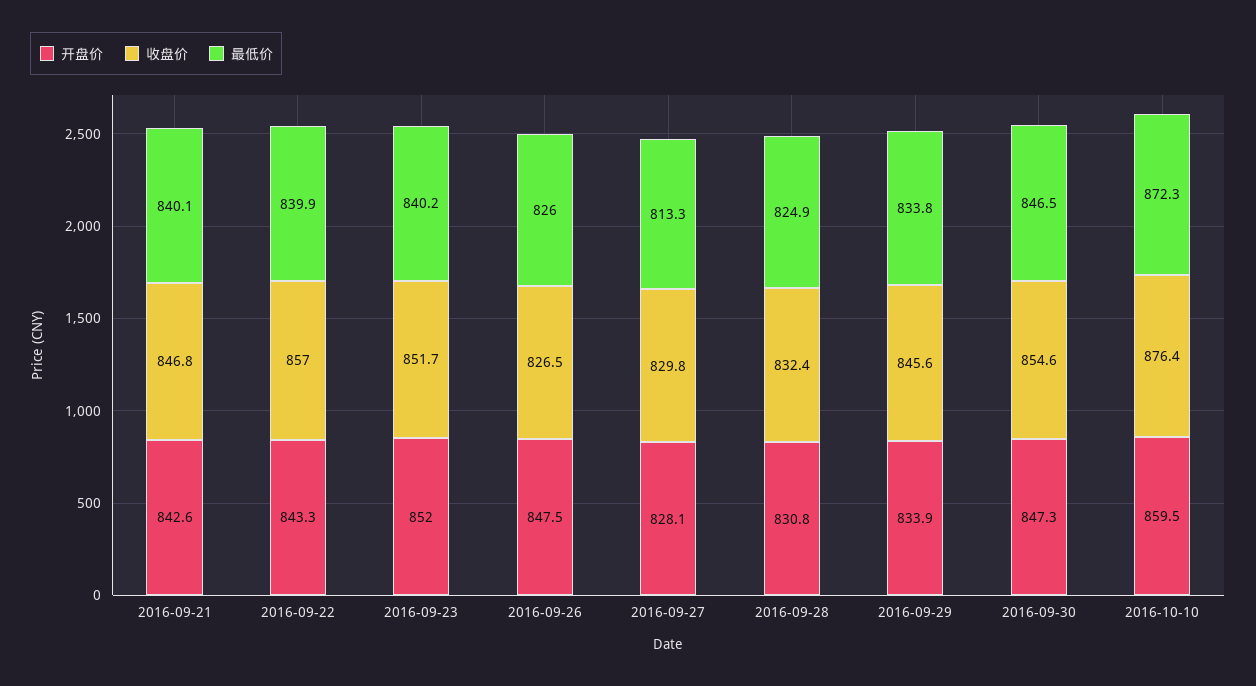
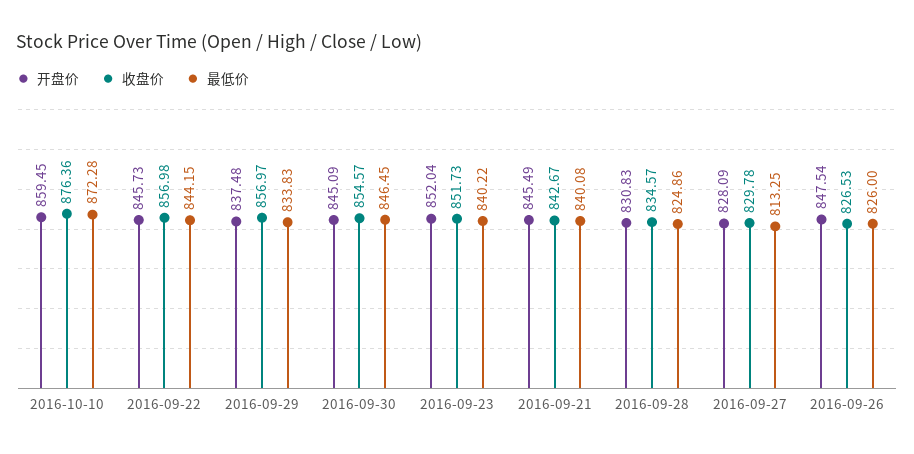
  {
    "开盘价": {
-     "2016-09-21": 842.6,
+     "2016-09-21": 845.49,
-     "2016-09-22": 843.3,
+     "2016-09-22": 845.73,
      "2016-09-23": 852.04,
      "2016-09-26": 847.54,
      "2016-09-27": 828.09,
      "2016-09-28": 830.83,
-     "2016-09-29": 833.9,
+     "2016-09-29": 837.48,
-     "2016-09-30": 847.3,
+     "2016-09-30": 845.09,
      "2016-10-10": 859.45
    },
    "收盘价": {
-     "2016-09-21": 846.8,
+     "2016-09-21": 842.67,
      "2016-09-22": 856.98,
      "2016-09-23": 851.73,
      "2016-09-26": 826.53,
      "2016-09-27": 829.78,
-     "2016-09-28": 832.4,
+     "2016-09-28": 834.57,
-     "2016-09-29": 845.6,
+     "2016-09-29": 856.97,
      "2016-09-30": 854.57,
      "2016-10-10": 876.36
    },
    "最低价": {
      "2016-09-21": 840.08,
-     "2016-09-22": 839.9,
+     "2016-09-22": 844.15,
      "2016-09-23": 840.22,
      "2016-09-26": 826,
      "2016-09-27": 813.25,
      "2016-09-28": 824.86,
      "2016-09-29": 833.83,
      "2016-09-30": 846.45,
      "2016-10-10": 872.28
    }
  }

